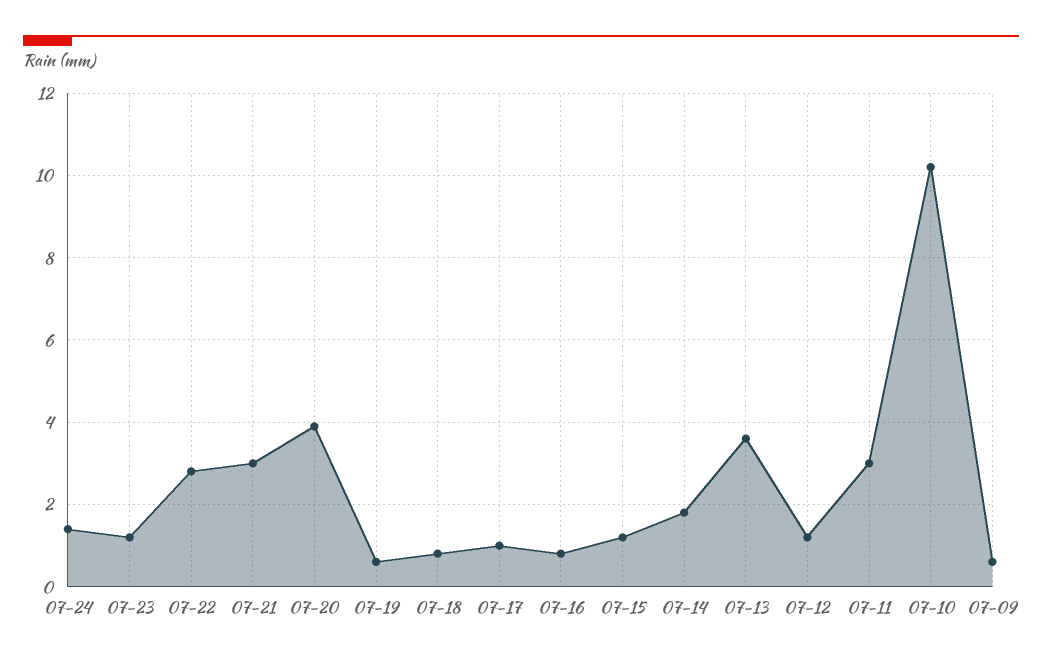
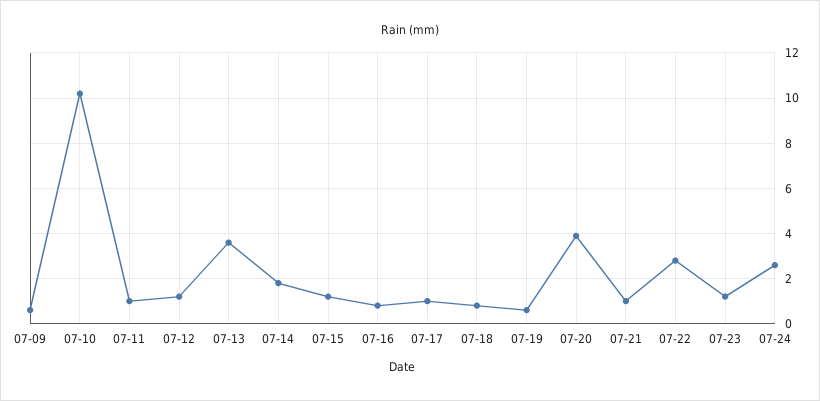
  {
-   "07-24": 1.5,
+   "07-24": 2.5,
    "07-23": 1,
    "07-22": 3,
-   "07-21": 3,
+   "07-21": 1,
    "07-20": 4,
    "07-19": 0.5,
    "07-18": 1,
    "07-17": 1,
    "07-16": 1,
    "07-15": 1,
    "07-14": 2,
    "07-13": 3.5,
    "07-12": 1,
-   "07-11": 3,
+   "07-11": 1,
    "07-10": 10,
    "07-09": 0.5
  }

